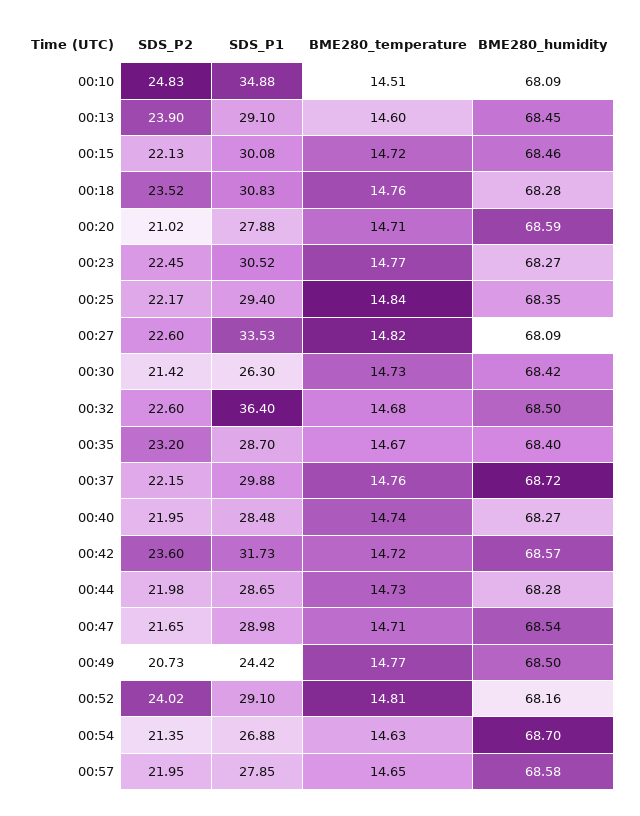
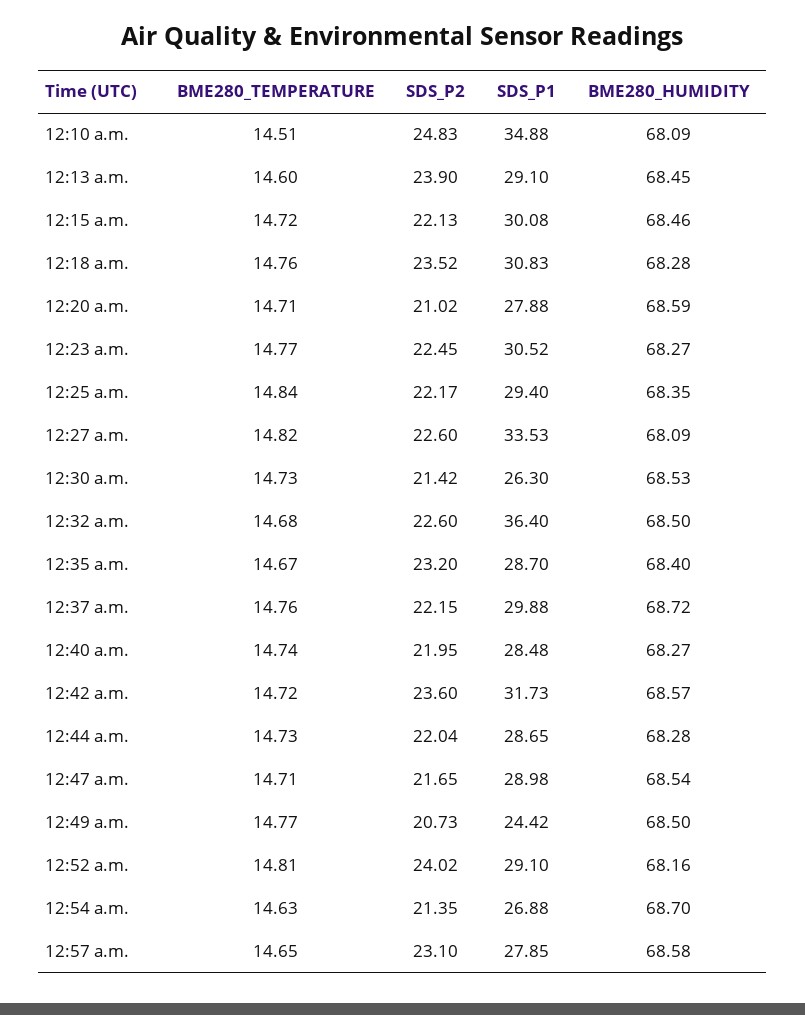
  {
    "SDS_P2": {
      "00:10": 24.83,
      "00:13": 23.9,
      "00:15": 22.13,
      "00:18": 23.52,
      "00:20": 21.02,
      "00:23": 22.45,
      "00:25": 22.17,
      "00:27": 22.6,
      "00:30": 21.42,
      "00:32": 22.6,
      "00:35": 23.2,
      "00:37": 22.15,
      "00:40": 21.95,
      "00:42": 23.6,
-     "00:44": 21.98,
+     "00:44": 22.04,
      "00:47": 21.65,
      "00:49": 20.73,
      "00:52": 24.02,
      "00:54": 21.35,
-     "00:57": 21.95
+     "00:57": 23.1
    },
    "SDS_P1": {
      "00:10": 34.88,
      "00:13": 29.1,
      "00:15": 30.08,
      "00:18": 30.83,
      "00:20": 27.88,
      "00:23": 30.52,
      "00:25": 29.4,
      "00:27": 33.53,
      "00:30": 26.3,
      "00:32": 36.4,
      "00:35": 28.7,
      "00:37": 29.88,
      "00:40": 28.48,
      "00:42": 31.73,
      "00:44": 28.65,
      "00:47": 28.98,
      "00:49": 24.42,
      "00:52": 29.1,
      "00:54": 26.88,
      "00:57": 27.85
    },
    "BME280_temperature": {
      "00:10": 14.51,
      "00:13": 14.6,
      "00:15": 14.72,
      "00:18": 14.76,
      "00:20": 14.71,
      "00:23": 14.77,
      "00:25": 14.84,
      "00:27": 14.82,
      "00:30": 14.73,
      "00:32": 14.68,
      "00:35": 14.67,
      "00:37": 14.76,
      "00:40": 14.74,
      "00:42": 14.72,
      "00:44": 14.73,
      "00:47": 14.71,
      "00:49": 14.77,
      "00:52": 14.81,
      "00:54": 14.63,
      "00:57": 14.65
    },
    "BME280_humidity": {
      "00:10": 68.09,
      "00:13": 68.45,
      "00:15": 68.46,
      "00:18": 68.28,
      "00:20": 68.59,
      "00:23": 68.27,
      "00:25": 68.35,
      "00:27": 68.09,
-     "00:30": 68.42,
+     "00:30": 68.53,
      "00:32": 68.5,
      "00:35": 68.4,
      "00:37": 68.72,
      "00:40": 68.27,
      "00:42": 68.57,
      "00:44": 68.28,
      "00:47": 68.54,
      "00:49": 68.5,
      "00:52": 68.16,
      "00:54": 68.7,
      "00:57": 68.58
    }
  }

